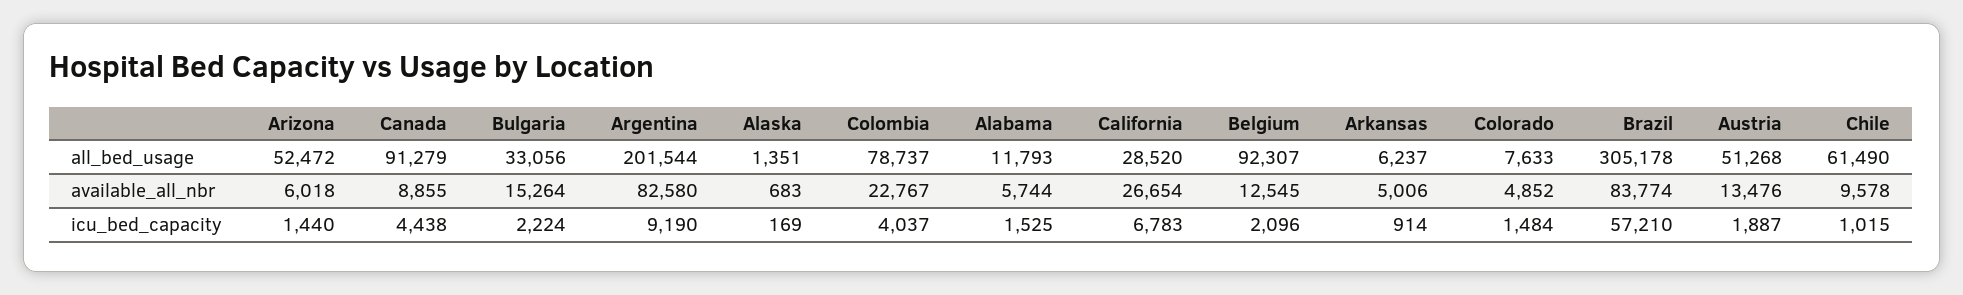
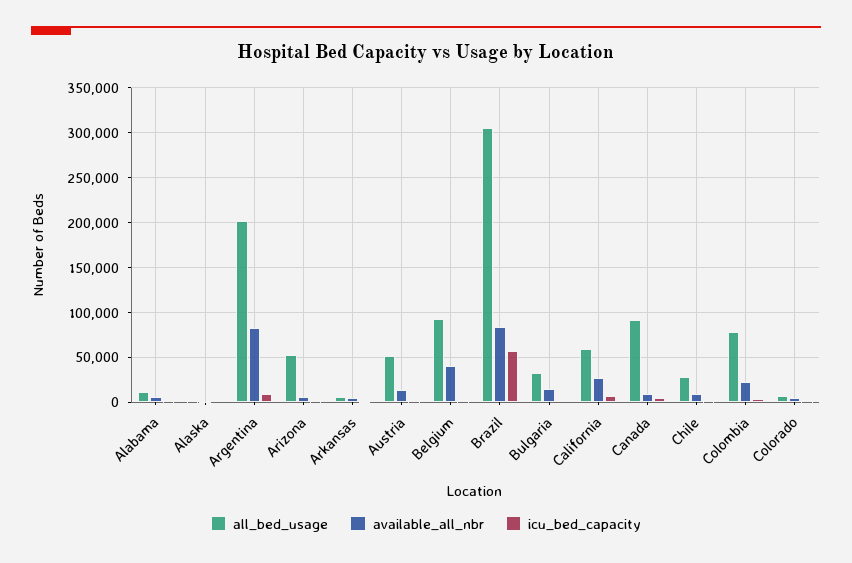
  {
    "all_bed_usage": {
      "Arizona": 52472,
      "Canada": 91279,
      "Bulgaria": 33056,
      "Argentina": 201544,
      "Alaska": 1351,
      "Colombia": 78737,
      "Alabama": 11793,
-     "California": 28520,
+     "California": 60000,
      "Belgium": 92307,
      "Arkansas": 6237,
      "Colorado": 7633,
      "Brazil": 305178,
      "Austria": 51268,
-     "Chile": 61490
+     "Chile": 30000
    },
    "available_all_nbr": {
      "Arizona": 6018,
      "Canada": 8855,
      "Bulgaria": 15264,
      "Argentina": 82580,
      "Alaska": 683,
      "Colombia": 22767,
      "Alabama": 5744,
      "California": 26654,
-     "Belgium": 12545,
+     "Belgium": 40000,
      "Arkansas": 5006,
      "Colorado": 4852,
      "Brazil": 83774,
      "Austria": 13476,
      "Chile": 9578
    },
    "icu_bed_capacity": {
      "Arizona": 1440,
      "Canada": 4438,
      "Bulgaria": 2224,
      "Argentina": 9190,
      "Alaska": 169,
      "Colombia": 4037,
      "Alabama": 1525,
      "California": 6783,
      "Belgium": 2096,
      "Arkansas": 914,
      "Colorado": 1484,
      "Brazil": 57210,
      "Austria": 1887,
      "Chile": 1015
    }
  }

